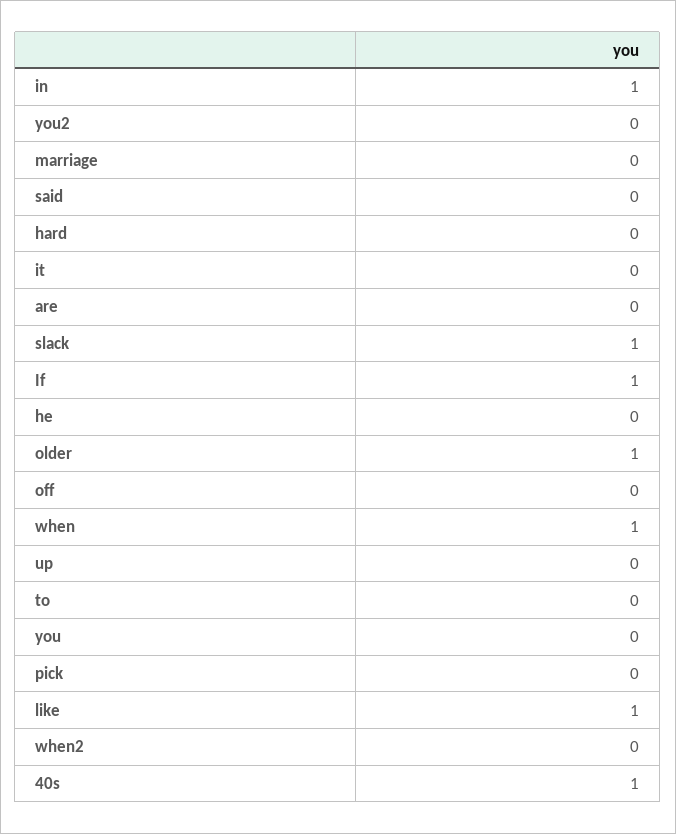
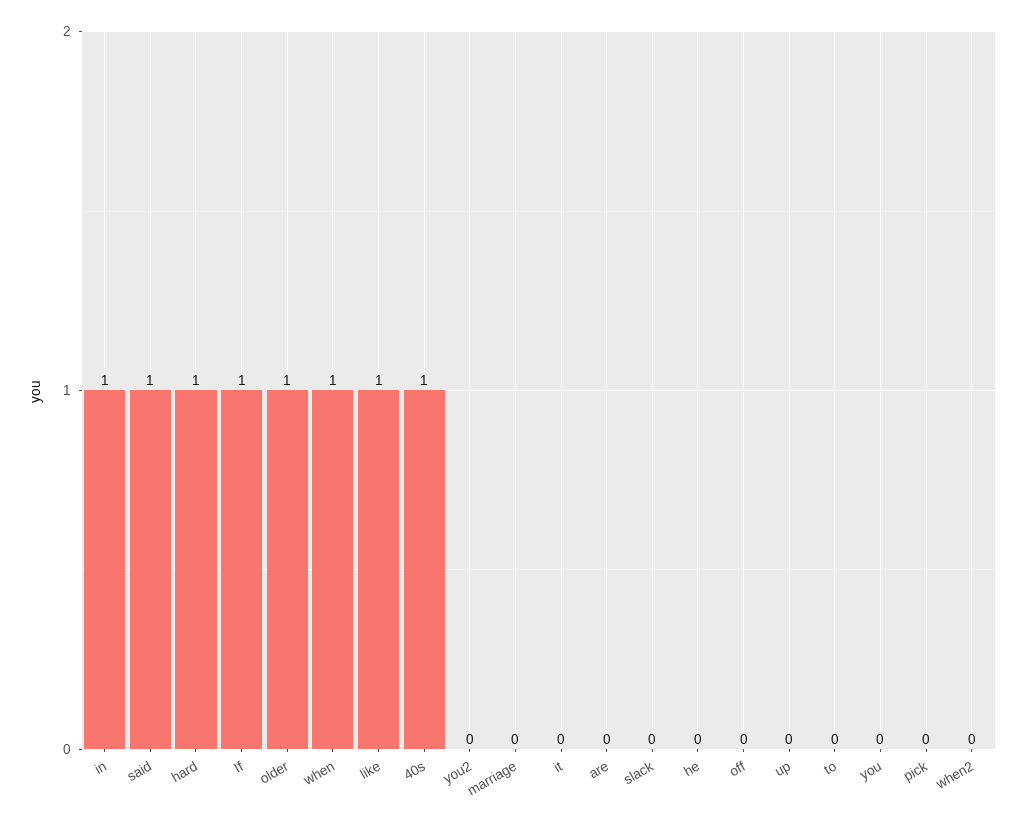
  {
    "in": 1,
    "you2": 0,
    "marriage": 0,
-   "said": 0,
+   "said": 1,
-   "hard": 0,
+   "hard": 1,
    "it": 0,
    "are": 0,
-   "slack": 1,
+   "slack": 0,
    "If": 1,
    "he": 0,
    "older": 1,
    "off": 0,
    "when": 1,
    "up": 0,
    "to": 0,
    "you": 0,
    "pick": 0,
    "like": 1,
    "when2": 0,
    "40s": 1
  }

